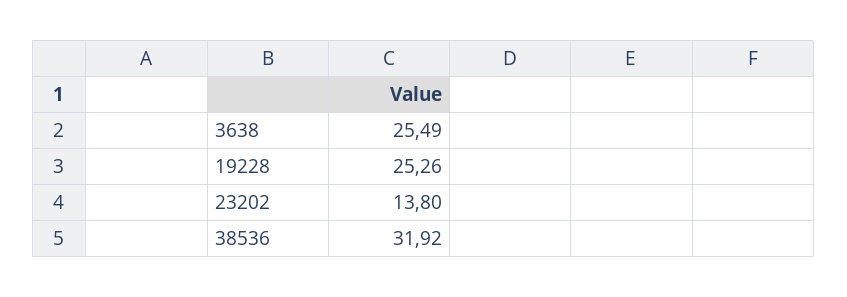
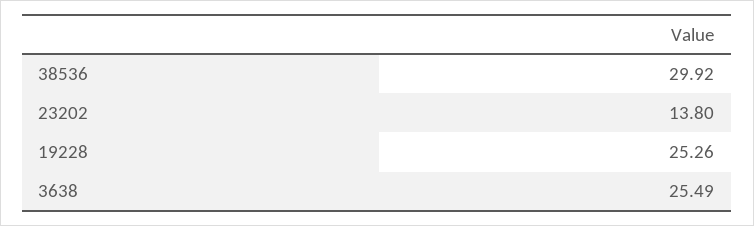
  {
    "3638": 25.49,
    "19228": 25.26,
    "23202": 13.8,
-   "38536": 31.92
+   "38536": 29.92
  }

